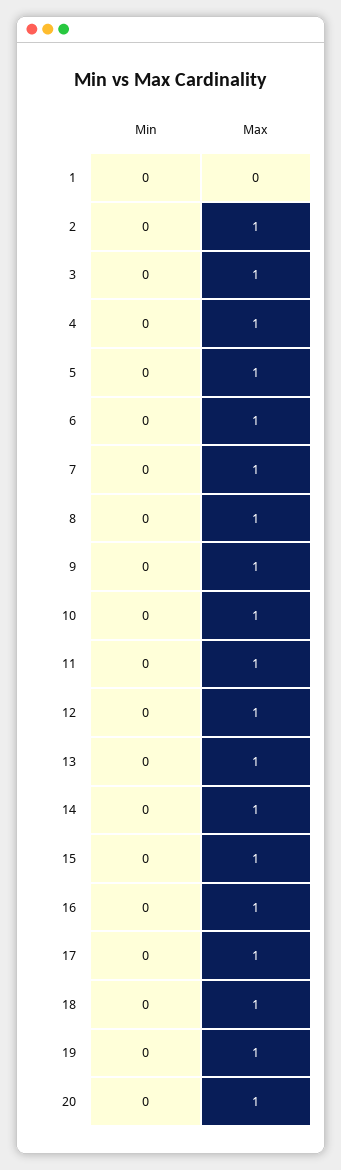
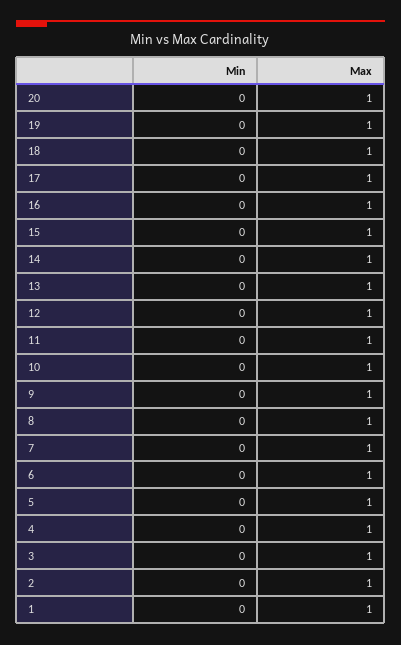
  {
    "Min": {
      "1": 0,
      "2": 0,
      "3": 0,
      "4": 0,
      "5": 0,
      "6": 0,
      "7": 0,
      "8": 0,
      "9": 0,
      "10": 0,
      "11": 0,
      "12": 0,
      "13": 0,
      "14": 0,
      "15": 0,
      "16": 0,
      "17": 0,
      "18": 0,
      "19": 0,
      "20": 0
    },
    "Max": {
-     "1": 0,
+     "1": 1,
      "2": 1,
      "3": 1,
      "4": 1,
      "5": 1,
      "6": 1,
      "7": 1,
      "8": 1,
      "9": 1,
      "10": 1,
      "11": 1,
      "12": 1,
      "13": 1,
      "14": 1,
      "15": 1,
      "16": 1,
      "17": 1,
      "18": 1,
      "19": 1,
      "20": 1
    }
  }

